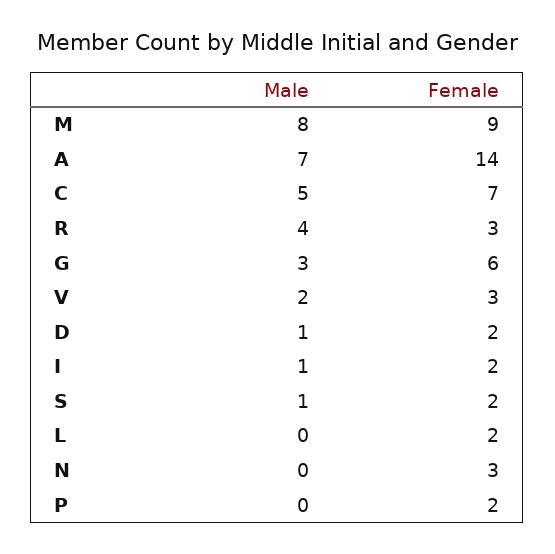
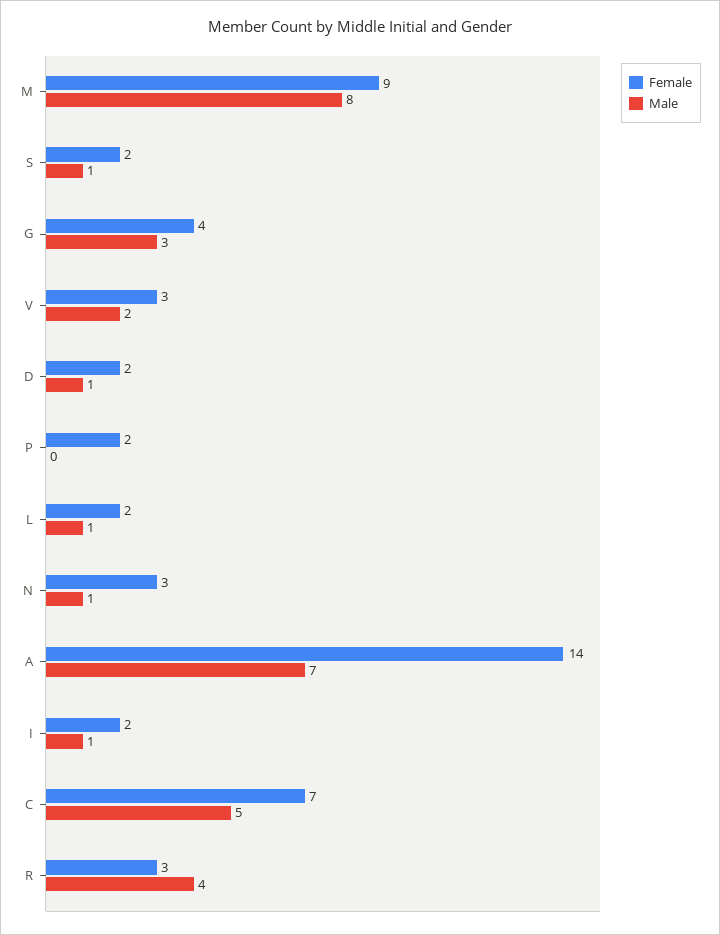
  {
    "Male": {
      "M": 8,
      "A": 7,
      "C": 5,
      "R": 4,
      "G": 3,
      "V": 2,
      "D": 1,
      "I": 1,
      "S": 1,
-     "L": 0,
+     "L": 1,
-     "N": 0,
+     "N": 1,
      "P": 0
    },
    "Female": {
      "M": 9,
      "A": 14,
      "C": 7,
      "R": 3,
-     "G": 6,
+     "G": 4,
      "V": 3,
      "D": 2,
      "I": 2,
      "S": 2,
      "L": 2,
      "N": 3,
      "P": 2
    }
  }

